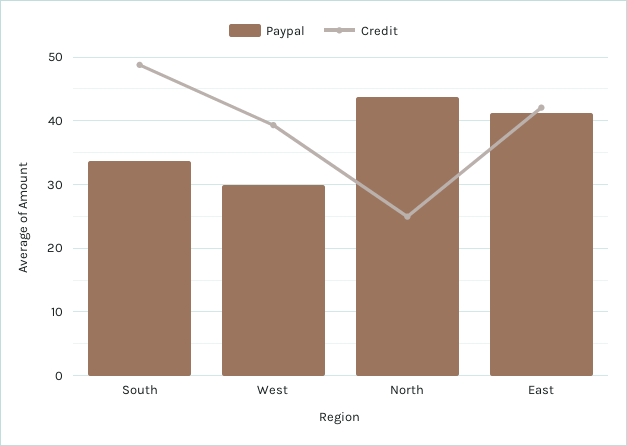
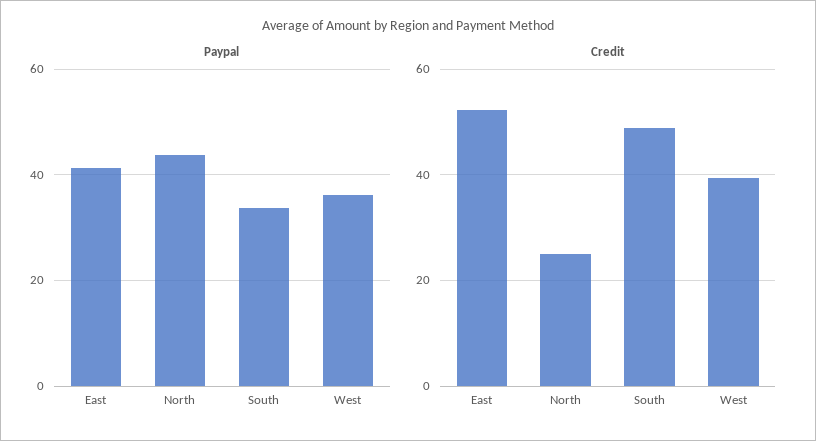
  {
    "Paypal": {
      "South": 34,
-     "West": 30,
+     "West": 36,
      "North": 44,
      "East": 41
    },
    "Credit": {
      "South": 49,
      "West": 39,
      "North": 25,
-     "East": 42
+     "East": 52
    }
  }

